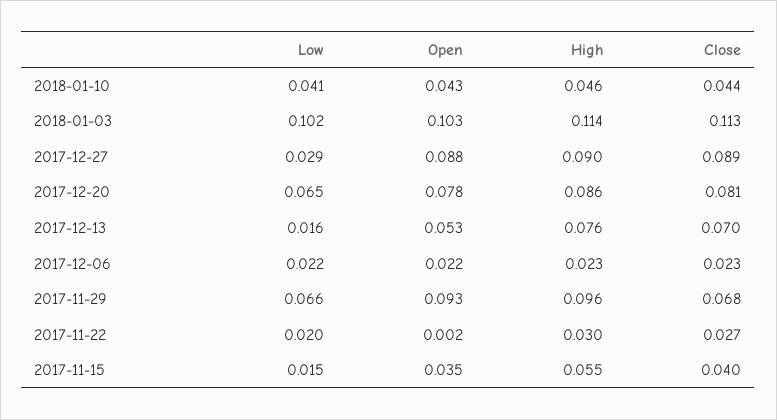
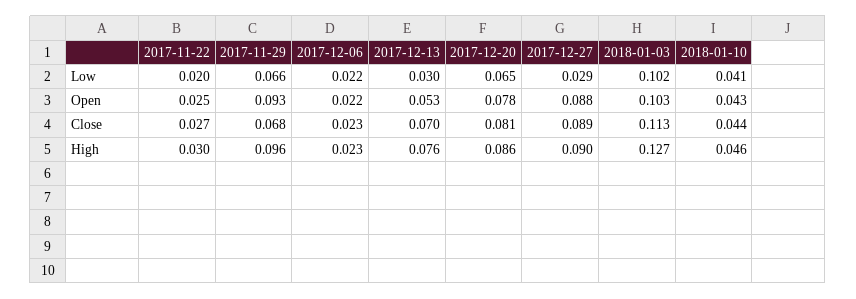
  {
    "Low": {
      "2018-01-10": 0.041,
      "2018-01-03": 0.102,
      "2017-12-27": 0.029,
      "2017-12-20": 0.065,
-     "2017-12-13": 0.016,
+     "2017-12-13": 0.03,
      "2017-12-06": 0.022,
      "2017-11-29": 0.066,
-     "2017-11-22": 0.02,
+     "2017-11-22": 0.02
-     "2017-11-15": 0.015
    },
    "Open": {
      "2018-01-10": 0.043,
      "2018-01-03": 0.103,
      "2017-12-27": 0.088,
      "2017-12-20": 0.078,
      "2017-12-13": 0.053,
      "2017-12-06": 0.022,
      "2017-11-29": 0.093,
-     "2017-11-22": 0.002,
+     "2017-11-22": 0.025
-     "2017-11-15": 0.035
    },
    "High": {
      "2018-01-10": 0.046,
-     "2018-01-03": 0.114,
+     "2018-01-03": 0.127,
      "2017-12-27": 0.09,
      "2017-12-20": 0.086,
      "2017-12-13": 0.076,
      "2017-12-06": 0.023,
      "2017-11-29": 0.096,
-     "2017-11-22": 0.03,
+     "2017-11-22": 0.03
-     "2017-11-15": 0.055
    },
    "Close": {
      "2018-01-10": 0.044,
      "2018-01-03": 0.113,
      "2017-12-27": 0.089,
      "2017-12-20": 0.081,
      "2017-12-13": 0.07,
      "2017-12-06": 0.023,
      "2017-11-29": 0.068,
-     "2017-11-22": 0.027,
+     "2017-11-22": 0.027
-     "2017-11-15": 0.04
    }
  }

